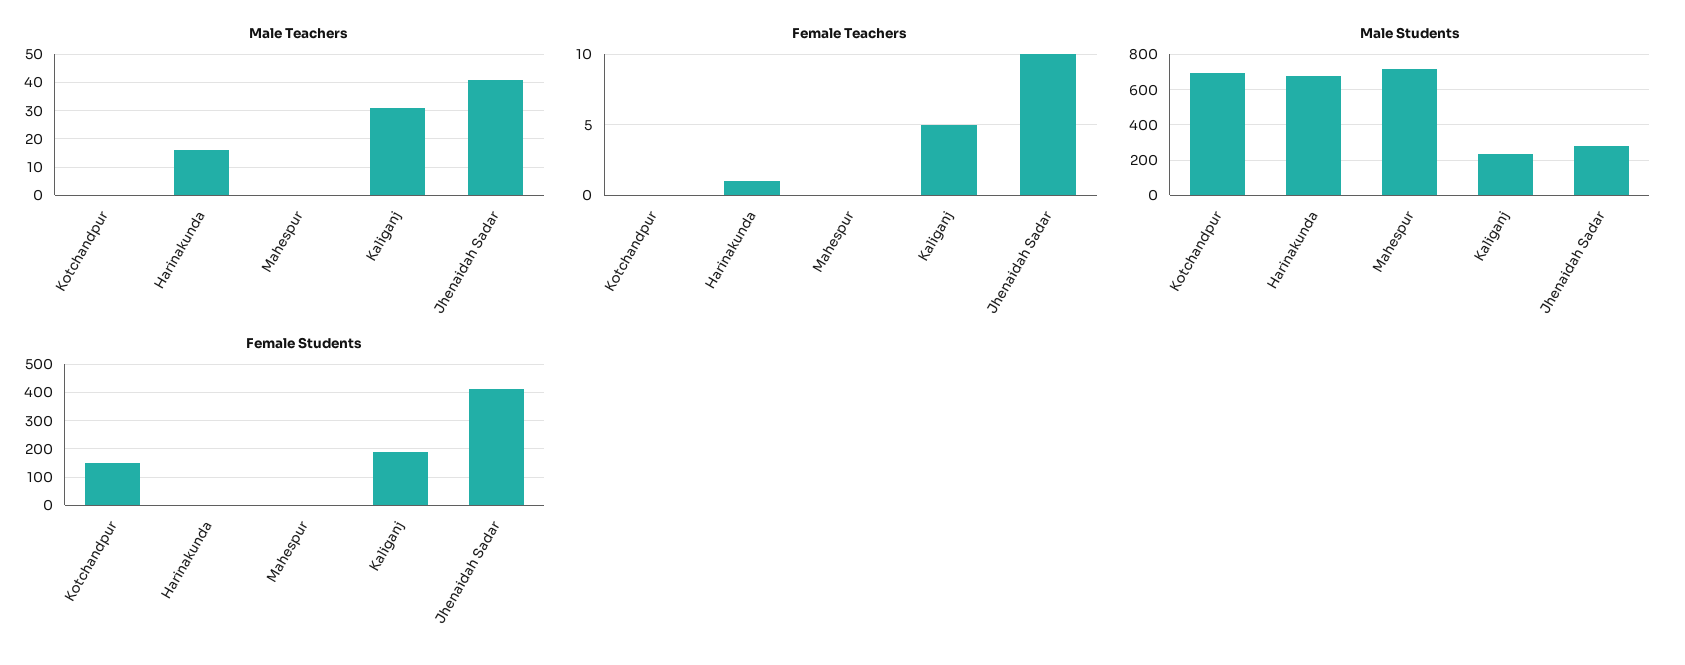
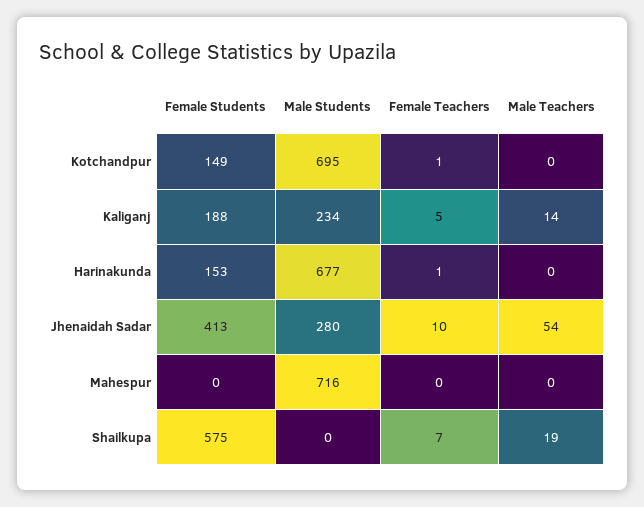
  {
    "Male Teachers": {
      "Kotchandpur": 0,
-     "Harinakunda": 15,
+     "Harinakunda": 0,
      "Mahespur": 0,
-     "Kaliganj": 30,
+     "Kaliganj": 14,
-     "Jhenaidah Sadar": 40
+     "Jhenaidah Sadar": 54,
+     "Shailkupa": 19
    },
    "Female Teachers": {
-     "Kotchandpur": 0,
+     "Kotchandpur": 1,
      "Harinakunda": 1,
      "Mahespur": 0,
      "Kaliganj": 5,
-     "Jhenaidah Sadar": 10
+     "Jhenaidah Sadar": 10,
+     "Shailkupa": 7
    },
    "Male Students": {
      "Kotchandpur": 695,
      "Harinakunda": 677,
      "Mahespur": 716,
      "Kaliganj": 234,
-     "Jhenaidah Sadar": 280
+     "Jhenaidah Sadar": 280,
+     "Shailkupa": 0
    },
    "Female Students": {
      "Kotchandpur": 149,
-     "Harinakunda": 0,
+     "Harinakunda": 153,
      "Mahespur": 0,
      "Kaliganj": 188,
-     "Jhenaidah Sadar": 413
+     "Jhenaidah Sadar": 413,
+     "Shailkupa": 575
    }
  }

